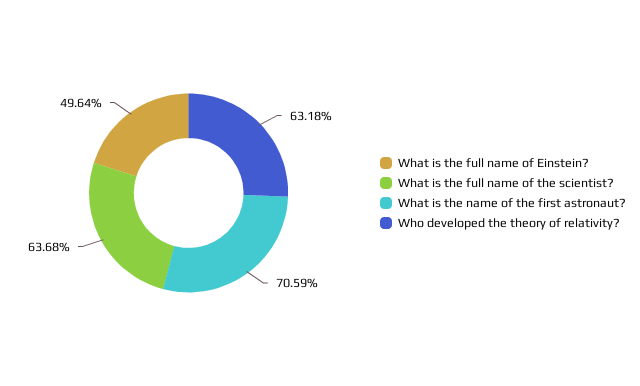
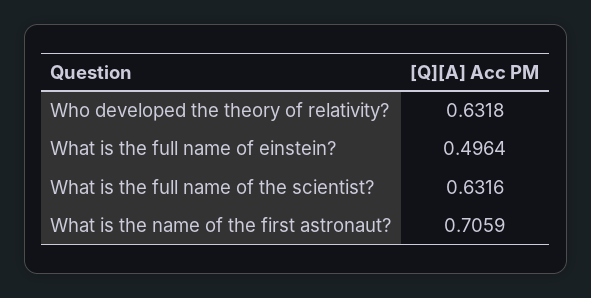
  {
    "What is the full name of Einstein?": 0.4964,
-   "What is the full name of the scientist?": 0.6368,
+   "What is the full name of the scientist?": 0.6316,
    "What is the name of the first astronaut?": 0.7059,
    "Who developed the theory of relativity?": 0.6318
  }

